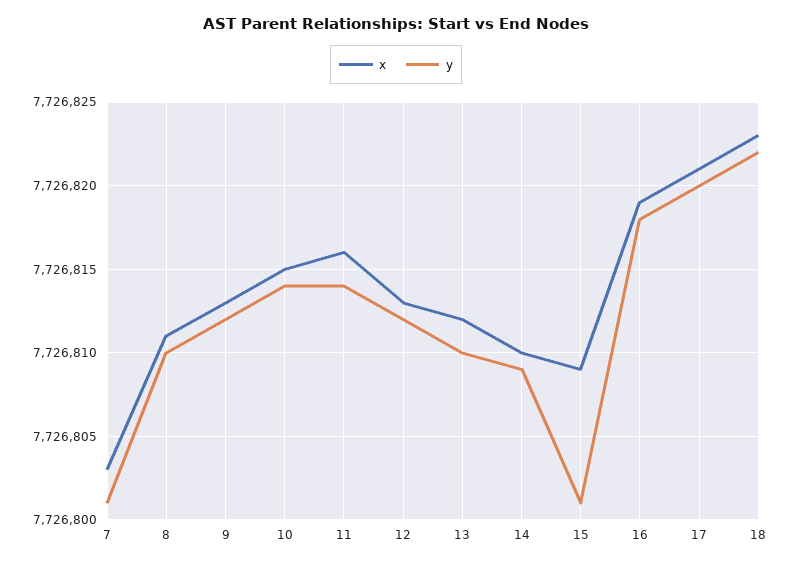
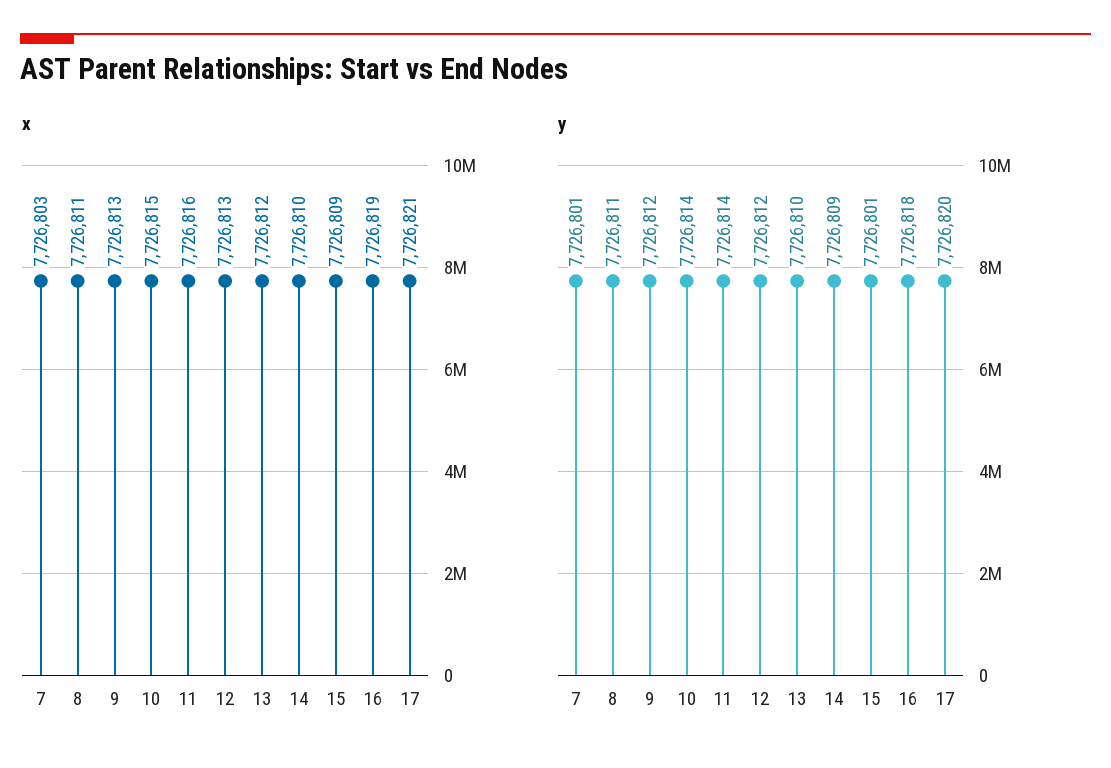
  {
    "x": {
      "7": 7726803,
      "8": 7726811,
      "9": 7726813,
      "10": 7726815,
      "11": 7726816,
      "12": 7726813,
      "13": 7726812,
      "14": 7726810,
      "15": 7726809,
      "16": 7726819,
-     "17": 7726821,
+     "17": 7726821
-     "18": 7726823
    },
    "y": {
      "7": 7726801,
-     "8": 7726810,
+     "8": 7726811,
      "9": 7726812,
      "10": 7726814,
      "11": 7726814,
      "12": 7726812,
      "13": 7726810,
      "14": 7726809,
      "15": 7726801,
      "16": 7726818,
-     "17": 7726820,
+     "17": 7726820
-     "18": 7726822
    }
  }

